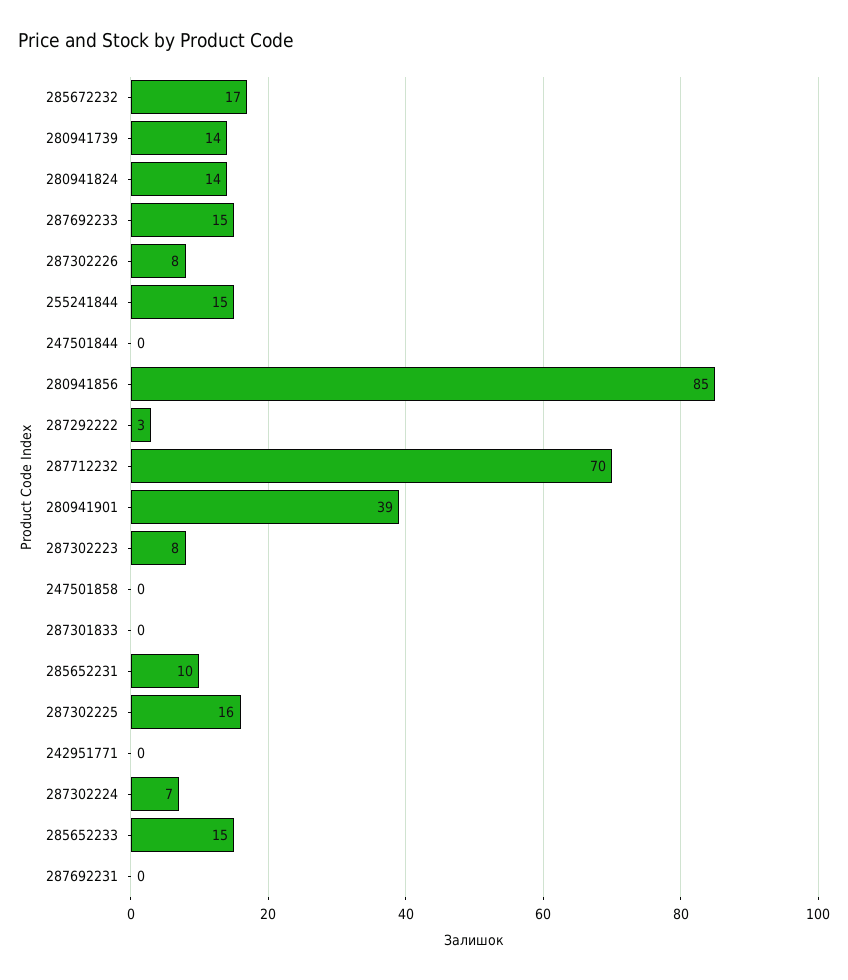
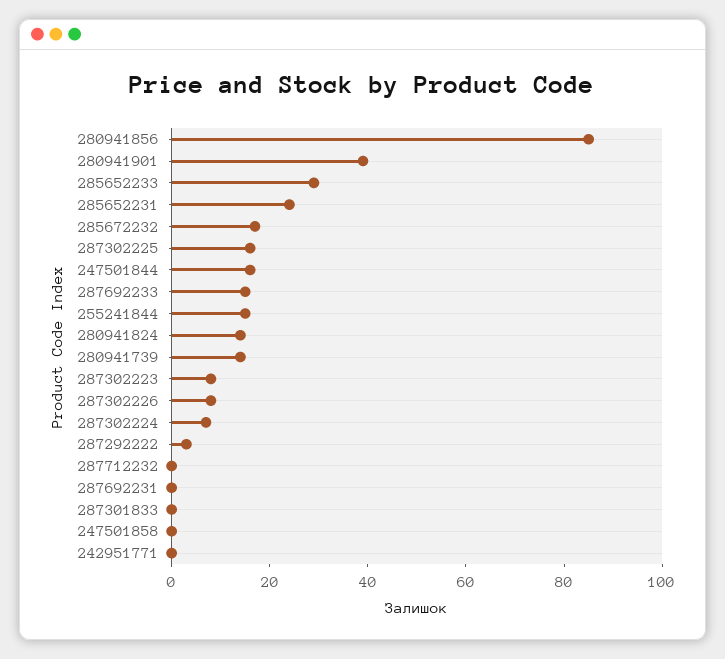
  {
    "285672232": 17,
    "280941739": 14,
    "280941824": 14,
    "287692233": 15,
    "287302226": 8,
    "255241844": 15,
-   "247501844": 0,
+   "247501844": 15,
    "280941856": 85,
    "287292222": 3,
-   "287712232": 70,
+   "287712232": 0,
    "280941901": 39,
    "287302223": 8,
    "247501858": 0,
    "287301833": 0,
-   "285652231": 10,
+   "285652231": 25,
    "287302225": 16,
    "242951771": 0,
    "287302224": 7,
-   "285652233": 15,
+   "285652233": 30,
    "287692231": 0
  }

